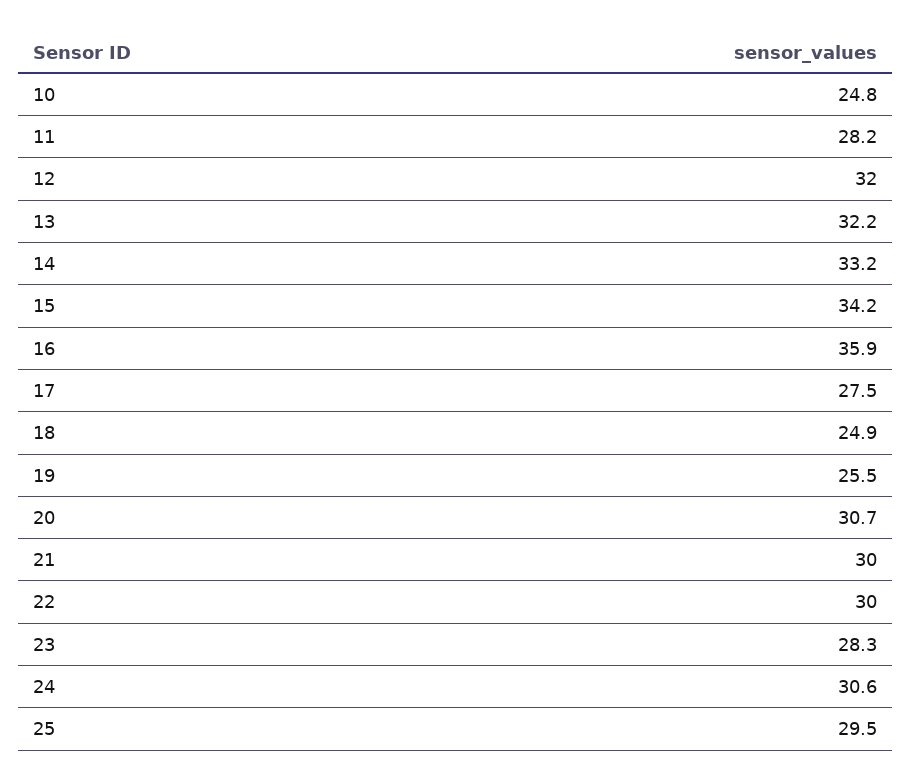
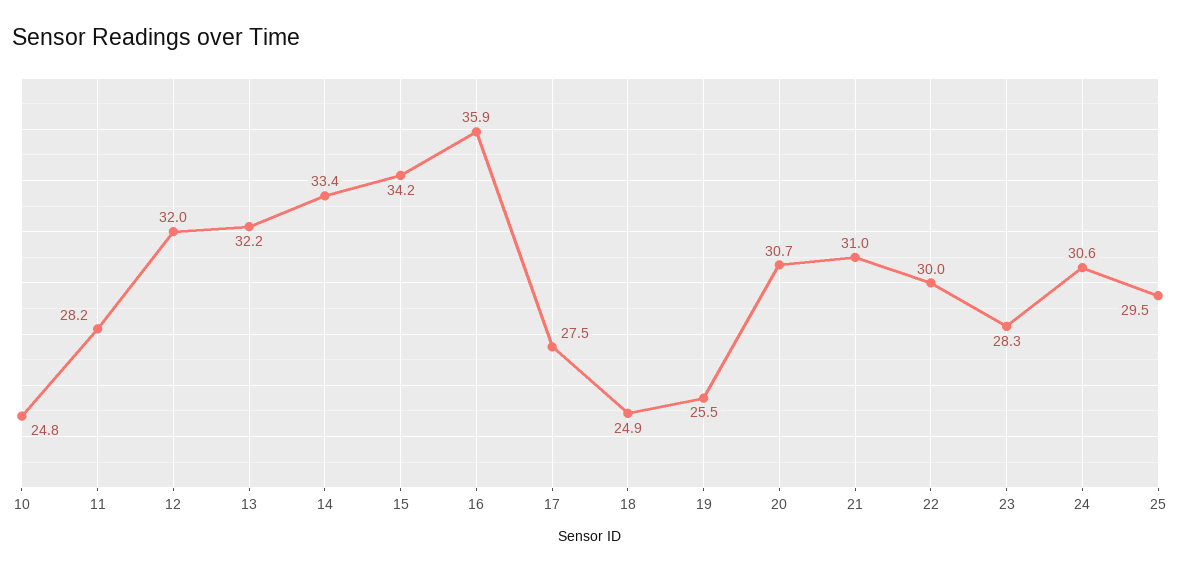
  {
    "10": 24.8,
    "11": 28.2,
    "12": 32,
    "13": 32.2,
-   "14": 33.2,
+   "14": 33.4,
    "15": 34.2,
    "16": 35.9,
    "17": 27.5,
    "18": 24.9,
    "19": 25.5,
    "20": 30.7,
-   "21": 30,
+   "21": 31,
    "22": 30,
    "23": 28.3,
    "24": 30.6,
    "25": 29.5
  }

